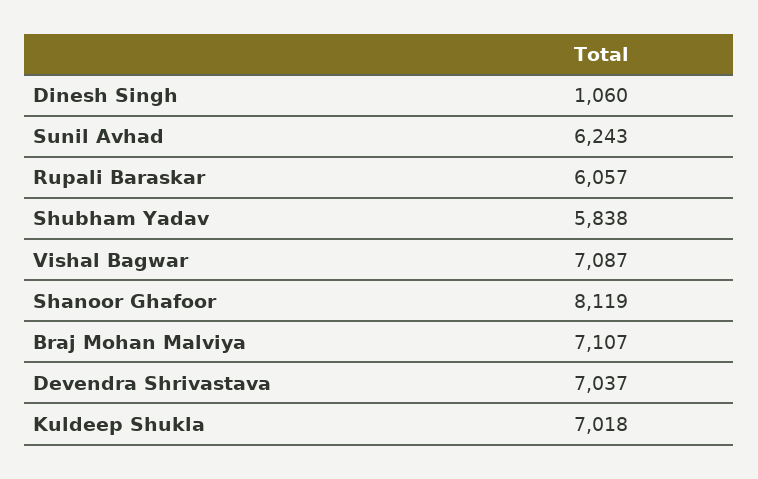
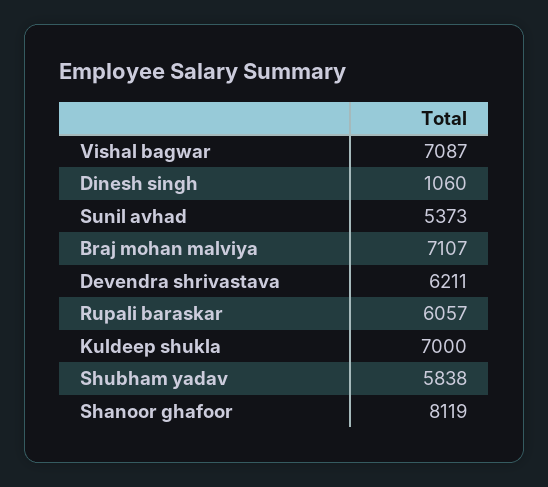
  {
    "Dinesh Singh": 1060,
-   "Sunil Avhad": 6243,
+   "Sunil Avhad": 5373,
    "Rupali Baraskar": 6057,
    "Shubham Yadav": 5838,
    "Vishal Bagwar": 7087,
    "Shanoor Ghafoor": 8119,
    "Braj Mohan Malviya": 7107,
-   "Devendra Shrivastava": 7037,
+   "Devendra Shrivastava": 6211,
-   "Kuldeep Shukla": 7018
+   "Kuldeep Shukla": 7000
  }

